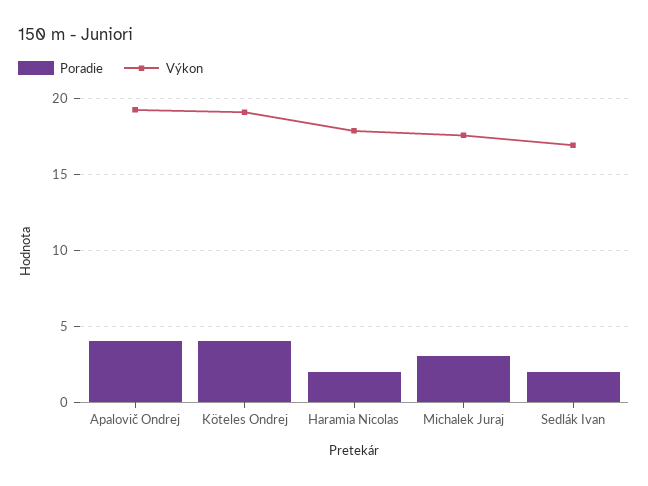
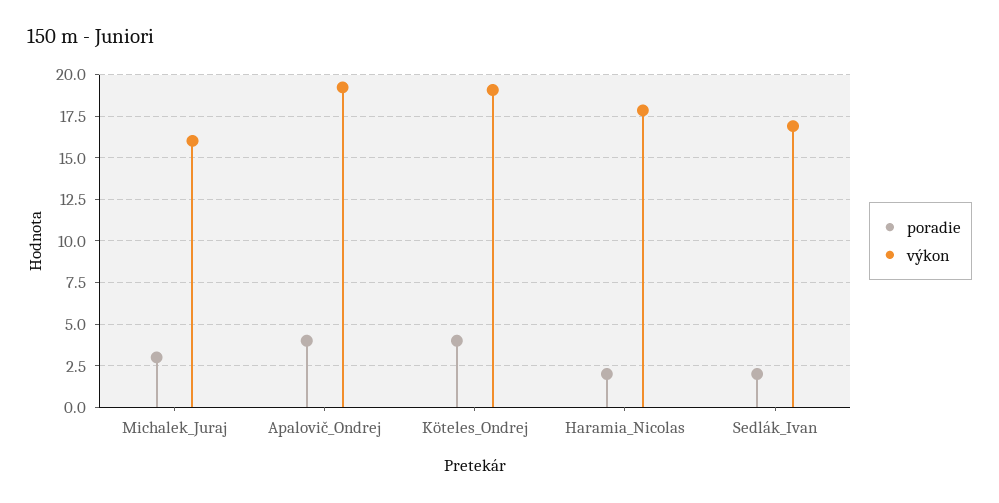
  {
    "Poradie": {
      "Apalovič Ondrej": 4,
      "Köteles Ondrej": 4,
      "Haramia Nicolas": 2,
      "Michalek Juraj": 3,
      "Sedlák Ivan": 2
    },
    "Výkon": {
      "Apalovič Ondrej": 19,
      "Köteles Ondrej": 19,
      "Haramia Nicolas": 18,
-     "Michalek Juraj": 17.5,
+     "Michalek Juraj": 16,
      "Sedlák Ivan": 17
    }
  }

